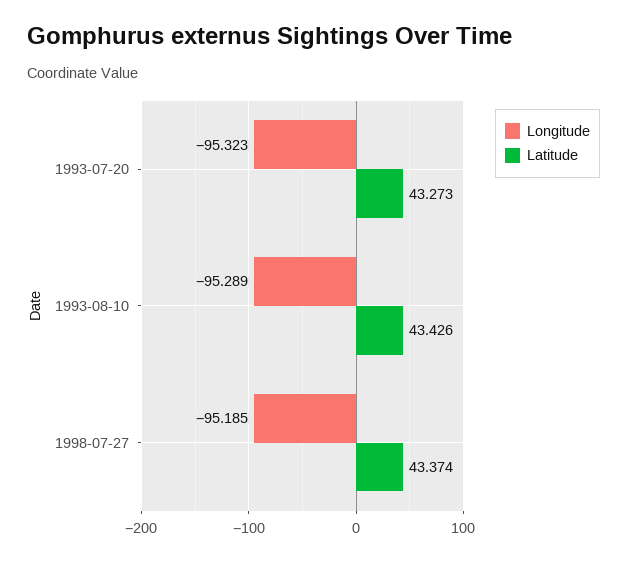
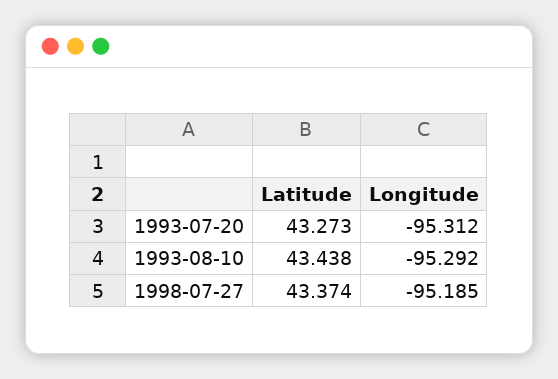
  {
    "Longitude": {
-     "1993-07-20": -95.323,
+     "1993-07-20": -95.312,
-     "1993-08-10": -95.289,
+     "1993-08-10": -95.292,
      "1998-07-27": -95.185
    },
    "Latitude": {
      "1993-07-20": 43.273,
-     "1993-08-10": 43.426,
+     "1993-08-10": 43.438,
      "1998-07-27": 43.374
    }
  }

